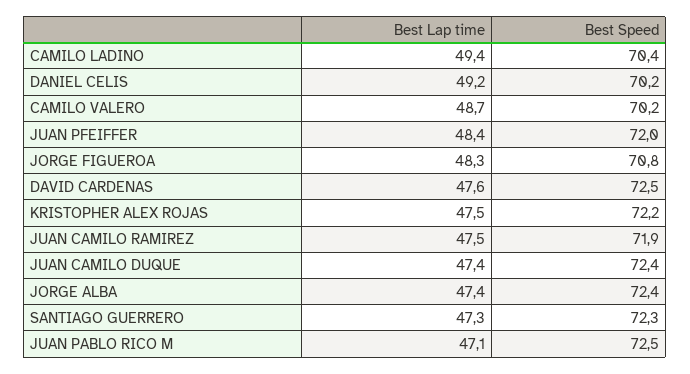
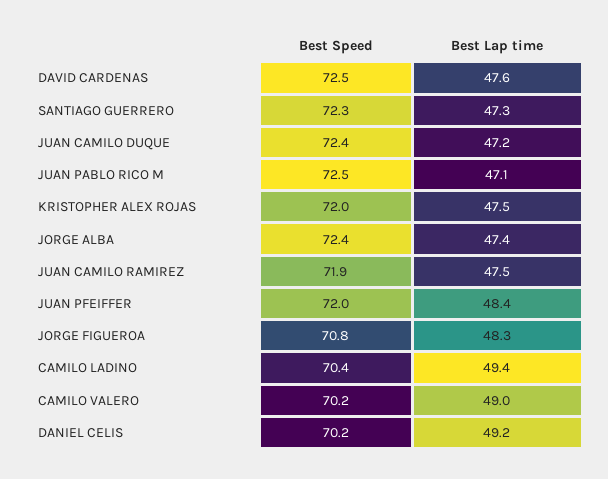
  {
    "Best Lap time": {
      "CAMILO LADINO": 49.4,
      "DANIEL CELIS": 49.2,
-     "CAMILO VALERO": 48.7,
+     "CAMILO VALERO": 49,
      "JUAN PFEIFFER": 48.4,
      "JORGE FIGUEROA": 48.3,
      "DAVID CARDENAS": 47.6,
      "KRISTOPHER ALEX ROJAS": 47.5,
      "JUAN CAMILO RAMIREZ": 47.5,
-     "JUAN CAMILO DUQUE": 47.4,
+     "JUAN CAMILO DUQUE": 47.2,
      "JORGE ALBA": 47.4,
      "SANTIAGO GUERRERO": 47.3,
      "JUAN PABLO RICO M": 47.1
    },
    "Best Speed": {
      "CAMILO LADINO": 70.4,
      "DANIEL CELIS": 70.2,
      "CAMILO VALERO": 70.2,
      "JUAN PFEIFFER": 72,
      "JORGE FIGUEROA": 70.8,
      "DAVID CARDENAS": 72.5,
-     "KRISTOPHER ALEX ROJAS": 72.2,
+     "KRISTOPHER ALEX ROJAS": 72,
      "JUAN CAMILO RAMIREZ": 71.9,
      "JUAN CAMILO DUQUE": 72.4,
      "JORGE ALBA": 72.4,
      "SANTIAGO GUERRERO": 72.3,
      "JUAN PABLO RICO M": 72.5
    }
  }

